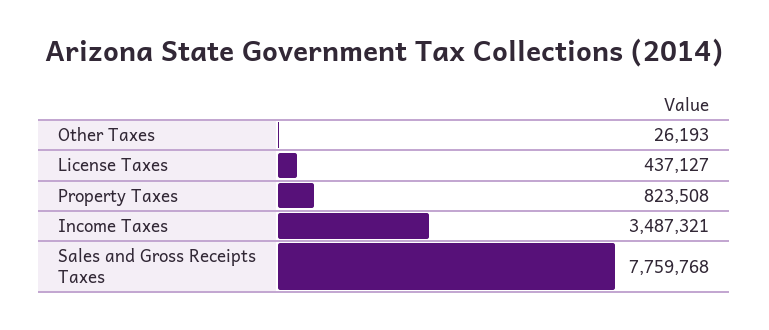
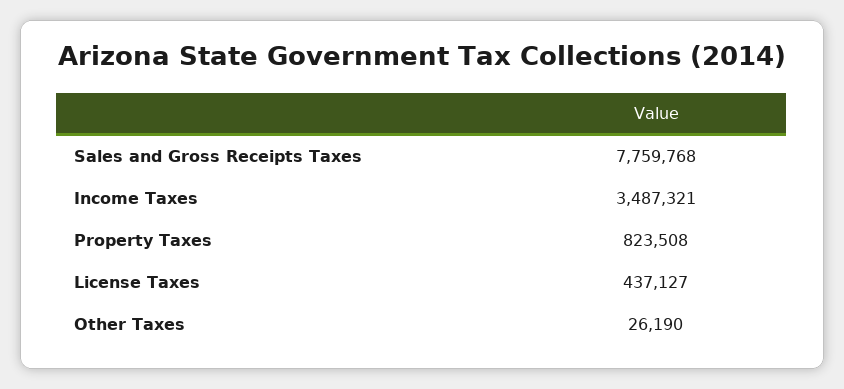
  {
-   "Other Taxes": 26193,
+   "Other Taxes": 26190,
    "License Taxes": 437127,
    "Property Taxes": 823508,
    "Income Taxes": 3487321,
    "Sales and Gross Receipts Taxes": 7759768
  }

